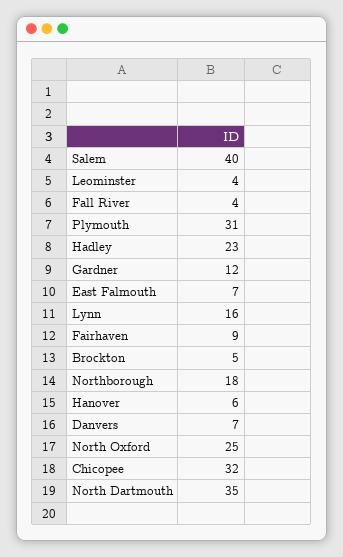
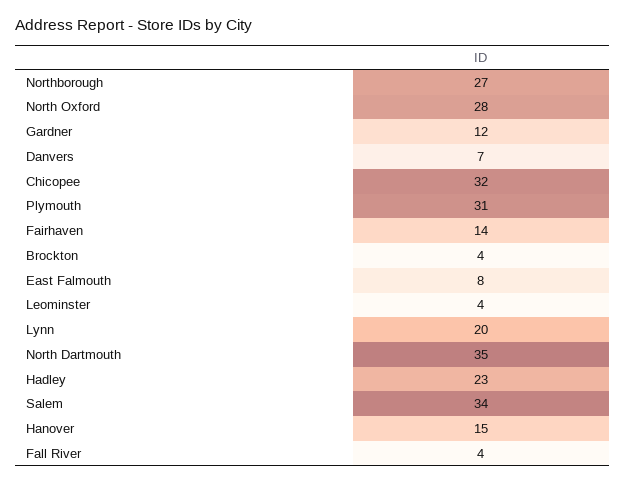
  {
-   "Salem": 40,
+   "Salem": 34,
    "Leominster": 4,
    "Fall River": 4,
    "Plymouth": 31,
    "Hadley": 23,
    "Gardner": 12,
-   "East Falmouth": 7,
+   "East Falmouth": 8,
-   "Lynn": 16,
+   "Lynn": 20,
-   "Fairhaven": 9,
+   "Fairhaven": 14,
-   "Brockton": 5,
+   "Brockton": 4,
-   "Northborough": 18,
+   "Northborough": 27,
-   "Hanover": 6,
+   "Hanover": 15,
    "Danvers": 7,
-   "North Oxford": 25,
+   "North Oxford": 28,
    "Chicopee": 32,
    "North Dartmouth": 35
  }

